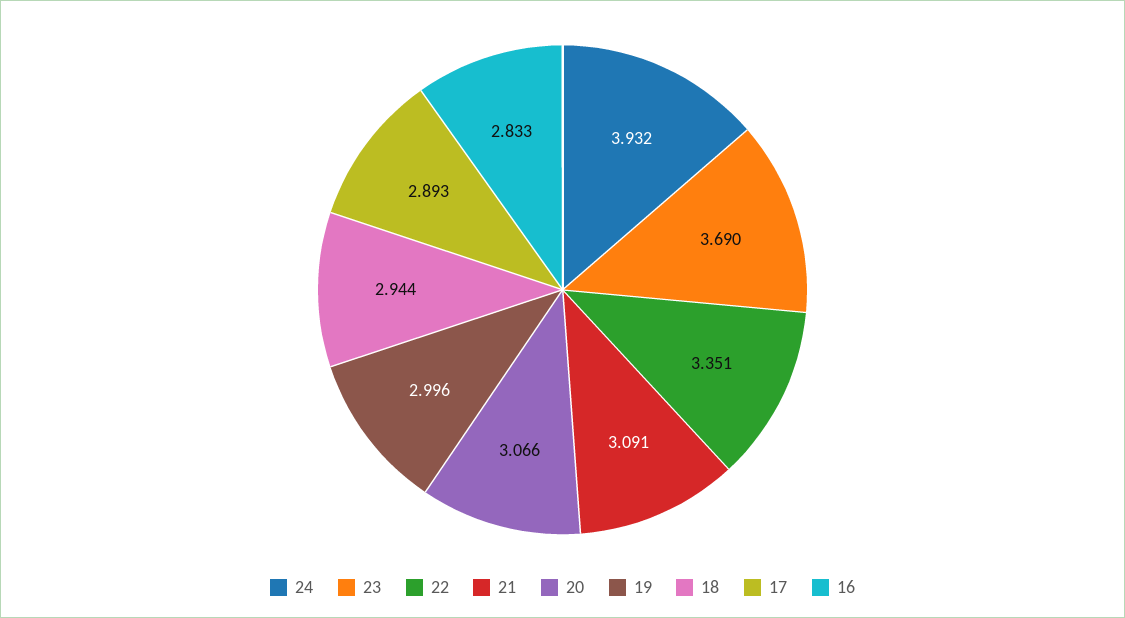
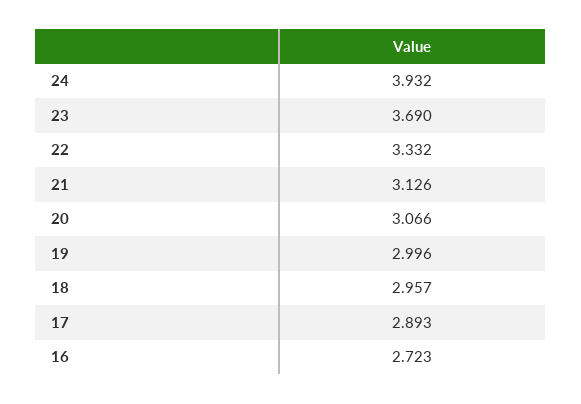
  {
    "24": 3.932,
    "23": 3.69,
-   "22": 3.351,
+   "22": 3.332,
-   "21": 3.091,
+   "21": 3.126,
    "20": 3.066,
    "19": 2.996,
-   "18": 2.944,
+   "18": 2.957,
    "17": 2.893,
-   "16": 2.833
+   "16": 2.723
  }

